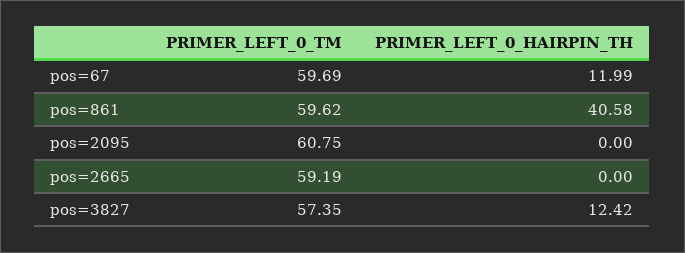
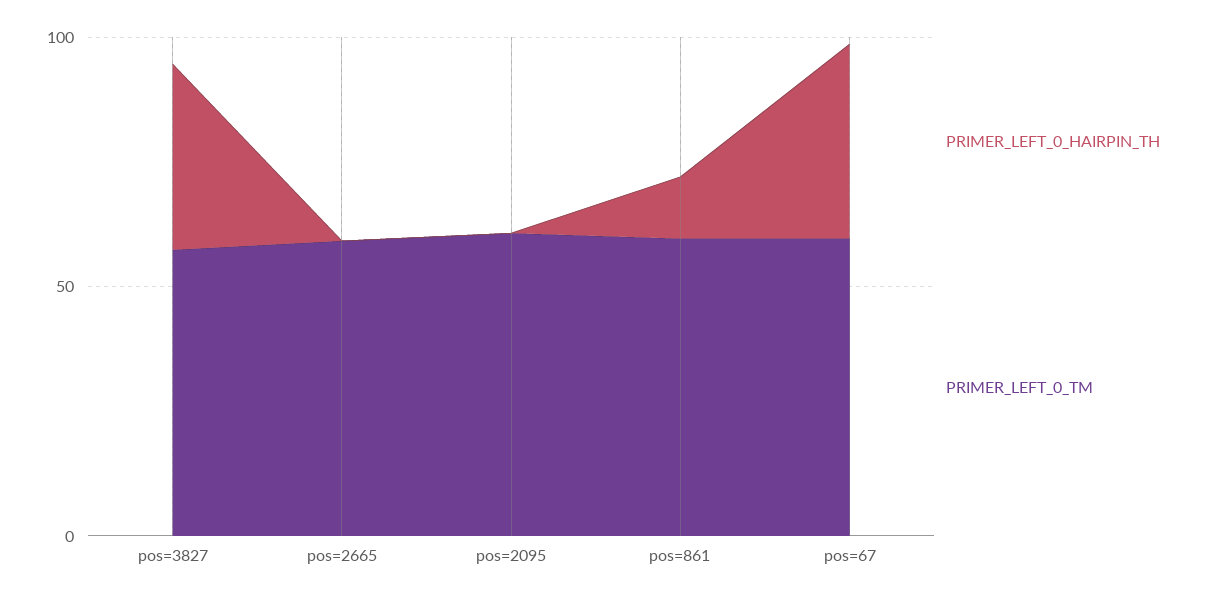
  {
    "PRIMER_LEFT_0_TM": {
      "pos=67": 59.69,
      "pos=861": 59.62,
      "pos=2095": 60.75,
      "pos=2665": 59.19,
      "pos=3827": 57.35
    },
    "PRIMER_LEFT_0_HAIRPIN_TH": {
-     "pos=67": 11.99,
+     "pos=67": 40,
-     "pos=861": 40.58,
+     "pos=861": 10,
      "pos=2095": 0,
      "pos=2665": 0,
-     "pos=3827": 12.42
+     "pos=3827": 40
    }
  }

